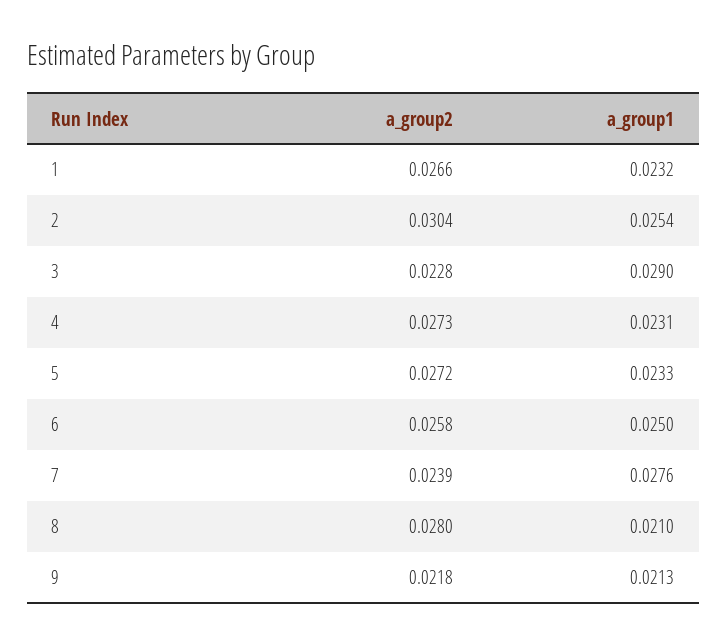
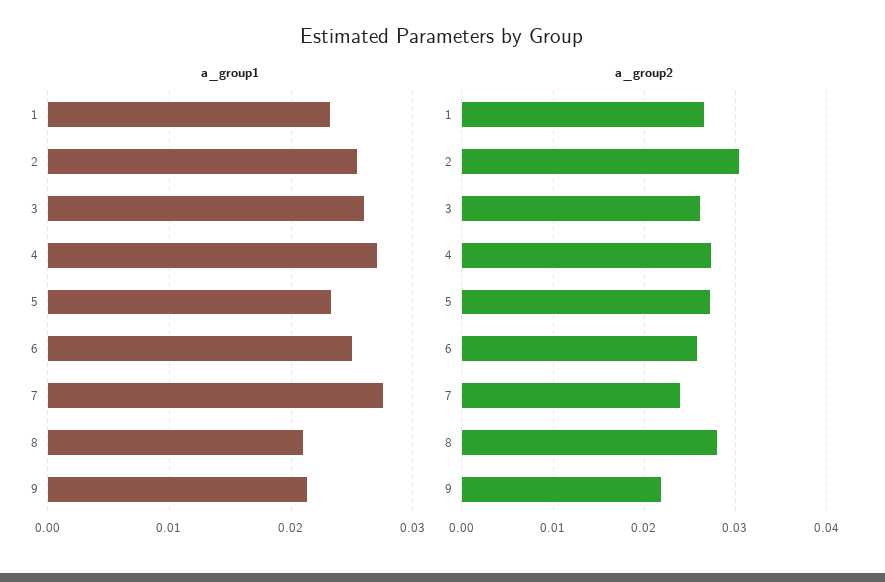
  {
    "a_group2": {
      "1": 0.0266,
      "2": 0.0304,
-     "3": 0.0228,
+     "3": 0.026,
      "4": 0.0273,
      "5": 0.0272,
      "6": 0.0258,
      "7": 0.0239,
      "8": 0.028,
      "9": 0.0218
    },
    "a_group1": {
      "1": 0.0232,
      "2": 0.0254,
-     "3": 0.029,
+     "3": 0.026,
-     "4": 0.0231,
+     "4": 0.027,
      "5": 0.0233,
      "6": 0.025,
      "7": 0.0276,
      "8": 0.021,
      "9": 0.0213
    }
  }

